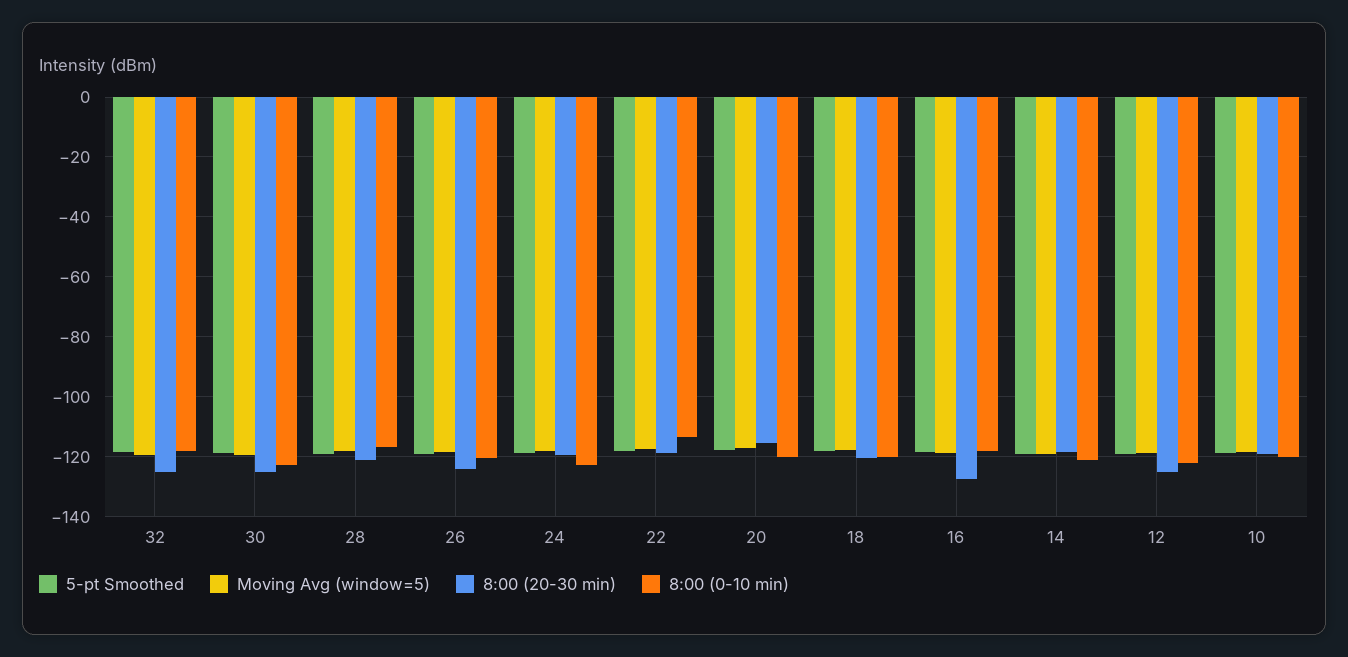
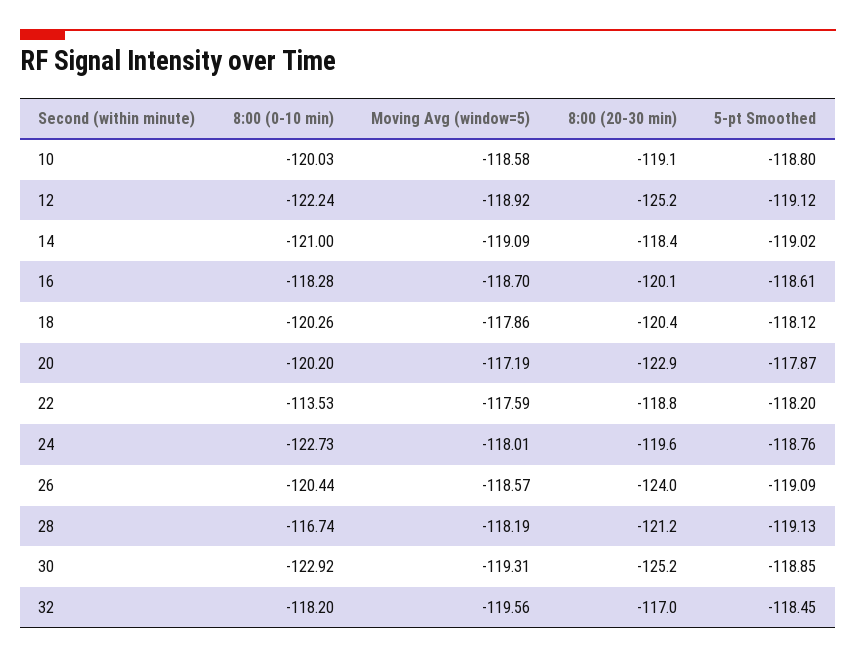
  {
    "5-pt Smoothed": {
      "32": -118.45,
      "30": -118.85,
      "28": -119.13,
      "26": -119.09,
      "24": -118.76,
      "22": -118.2,
      "20": -117.87,
      "18": -118.12,
      "16": -118.61,
      "14": -119.02,
      "12": -119.12,
      "10": -118.8
    },
    "Moving Avg (window=5)": {
      "32": -119.56,
      "30": -119.31,
      "28": -118.19,
      "26": -118.57,
      "24": -118.01,
      "22": -117.59,
      "20": -117.19,
      "18": -117.86,
      "16": -118.7,
      "14": -119.09,
      "12": -118.92,
      "10": -118.58
    },
    "8:00 (20-30 min)": {
-     "32": -125,
+     "32": -117,
      "30": -125.2,
      "28": -121.2,
      "26": -124,
      "24": -119.6,
      "22": -118.8,
-     "20": -115,
+     "20": -122.9,
      "18": -120.4,
-     "16": -127.5,
+     "16": -120.1,
      "14": -118.4,
      "12": -125.2,
      "10": -119.1
    },
    "8:00 (0-10 min)": {
      "32": -118.2,
      "30": -122.92,
      "28": -116.74,
      "26": -120.44,
      "24": -122.73,
      "22": -113.53,
      "20": -120.2,
      "18": -120.26,
      "16": -118.28,
      "14": -121,
      "12": -122.24,
      "10": -120.03
    }
  }

